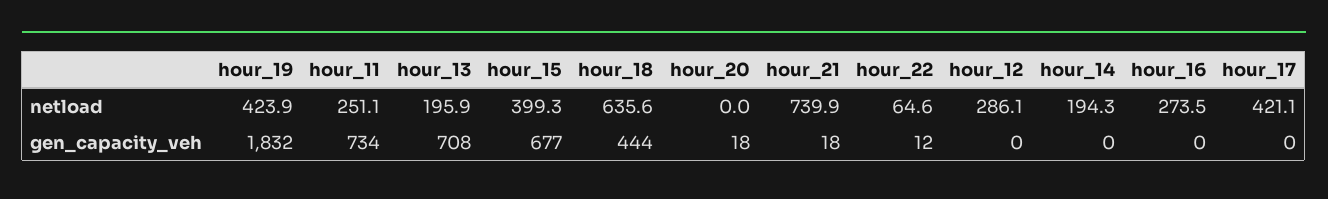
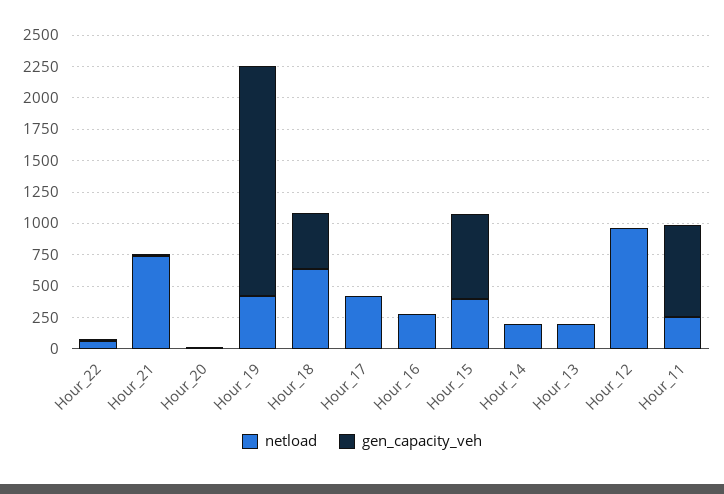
  {
    "netload": {
      "hour_19": 423.9,
      "hour_11": 251.1,
      "hour_13": 195.9,
      "hour_15": 399.3,
      "hour_18": 635.6,
      "hour_20": 0,
      "hour_21": 739.9,
      "hour_22": 64.6,
-     "hour_12": 286.1,
+     "hour_12": 1000,
      "hour_14": 194.3,
      "hour_16": 273.5,
      "hour_17": 421.1
    },
    "gen_capacity_veh": {
      "hour_19": 1832,
      "hour_11": 734,
-     "hour_13": 708,
+     "hour_13": 0,
      "hour_15": 677,
      "hour_18": 444,
      "hour_20": 18,
      "hour_21": 18,
      "hour_22": 12,
      "hour_12": 0,
      "hour_14": 0,
      "hour_16": 0,
      "hour_17": 0
    }
  }

